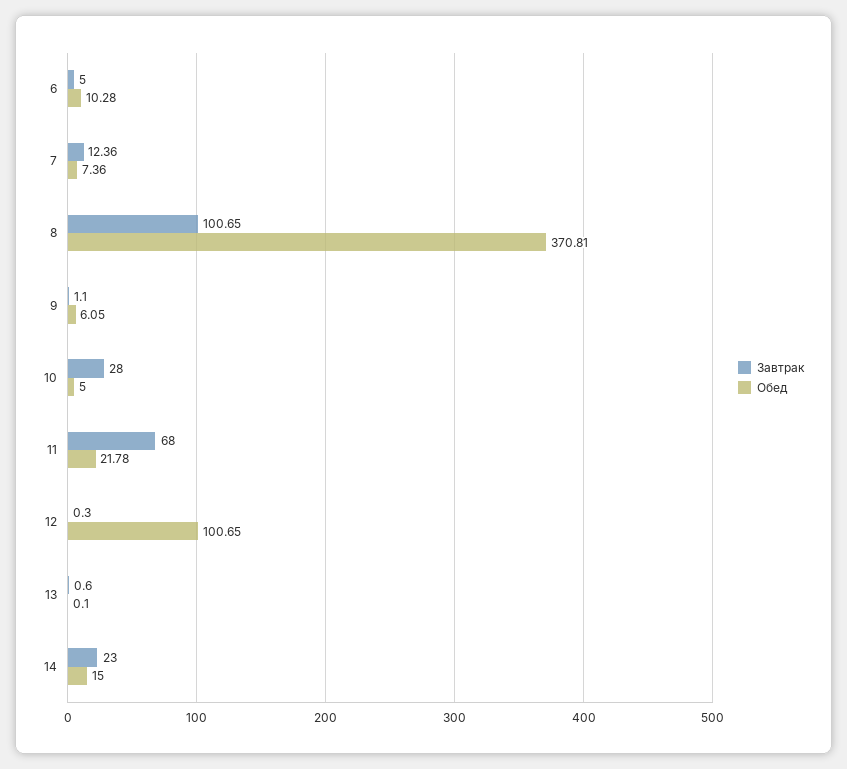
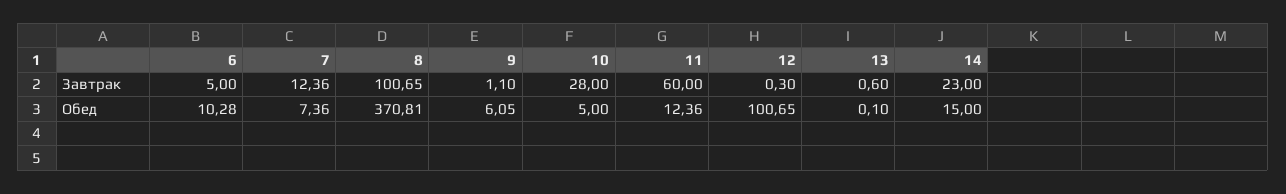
  {
    "Завтрак": {
      "6": 5,
      "7": 12.36,
      "8": 100.65,
      "9": 1.1,
      "10": 28,
-     "11": 68,
+     "11": 60,
      "12": 0.3,
      "13": 0.6,
      "14": 23
    },
    "Обед": {
      "6": 10.28,
      "7": 7.36,
      "8": 370.81,
      "9": 6.05,
      "10": 5,
-     "11": 21.78,
+     "11": 12.36,
      "12": 100.65,
      "13": 0.1,
      "14": 15
    }
  }

